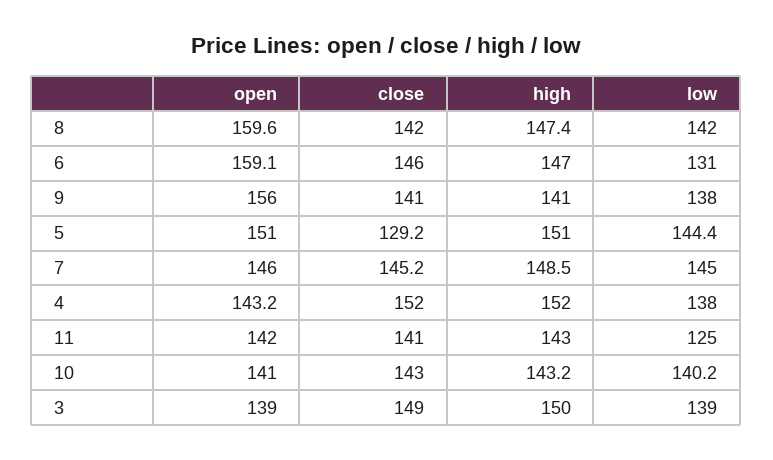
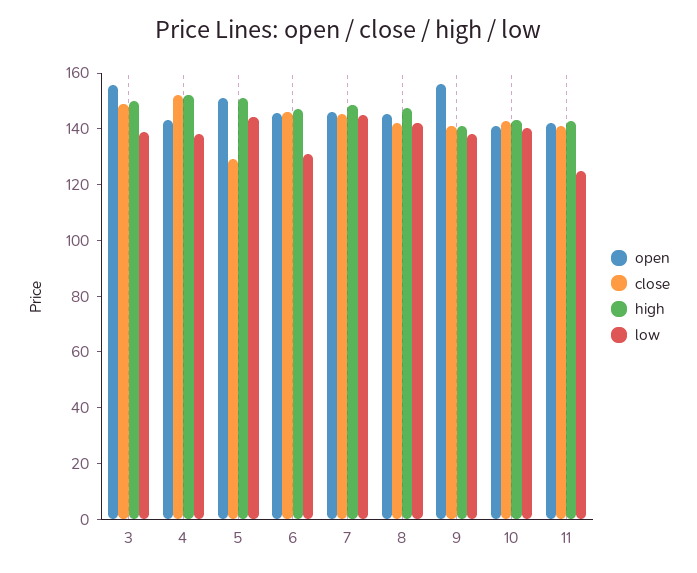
  {
    "open": {
-     "8": 159.6,
+     "8": 145,
-     "6": 159.1,
+     "6": 145,
      "9": 156,
      "5": 151,
      "7": 146,
      "4": 143.2,
      "11": 142,
      "10": 141,
-     "3": 139
+     "3": 155
    },
    "close": {
      "8": 142,
      "6": 146,
      "9": 141,
      "5": 129.2,
      "7": 145.2,
      "4": 152,
      "11": 141,
      "10": 143,
      "3": 149
    },
    "high": {
      "8": 147.4,
      "6": 147,
      "9": 141,
      "5": 151,
      "7": 148.5,
      "4": 152,
      "11": 143,
      "10": 143.2,
      "3": 150
    },
    "low": {
      "8": 142,
      "6": 131,
      "9": 138,
      "5": 144.4,
      "7": 145,
      "4": 138,
      "11": 125,
      "10": 140.2,
      "3": 139
    }
  }

